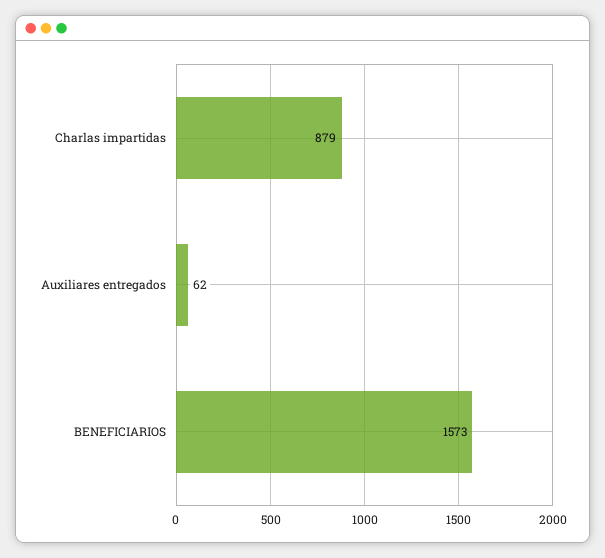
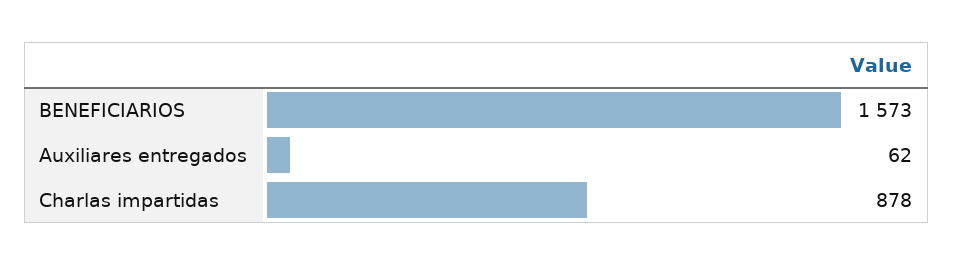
  {
-   "Charlas impartidas": 879,
+   "Charlas impartidas": 878,
    "Auxiliares entregados": 62,
    "BENEFICIARIOS": 1573
  }

